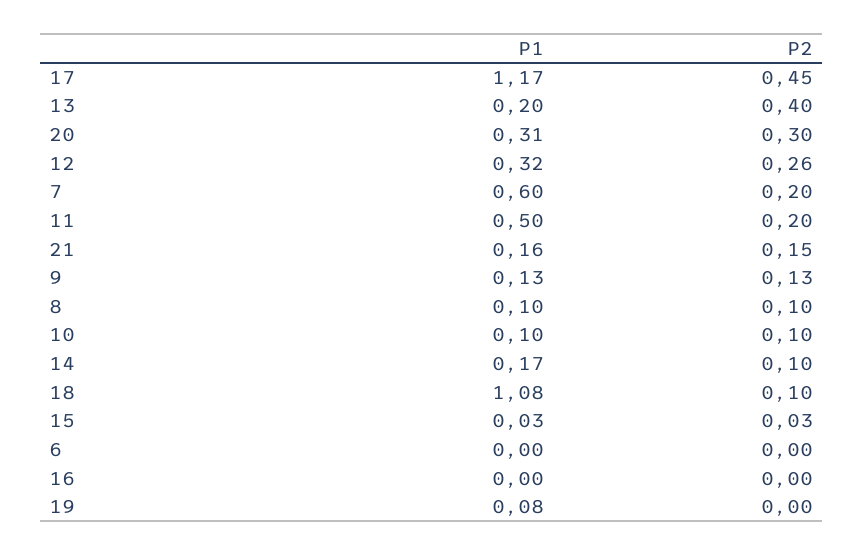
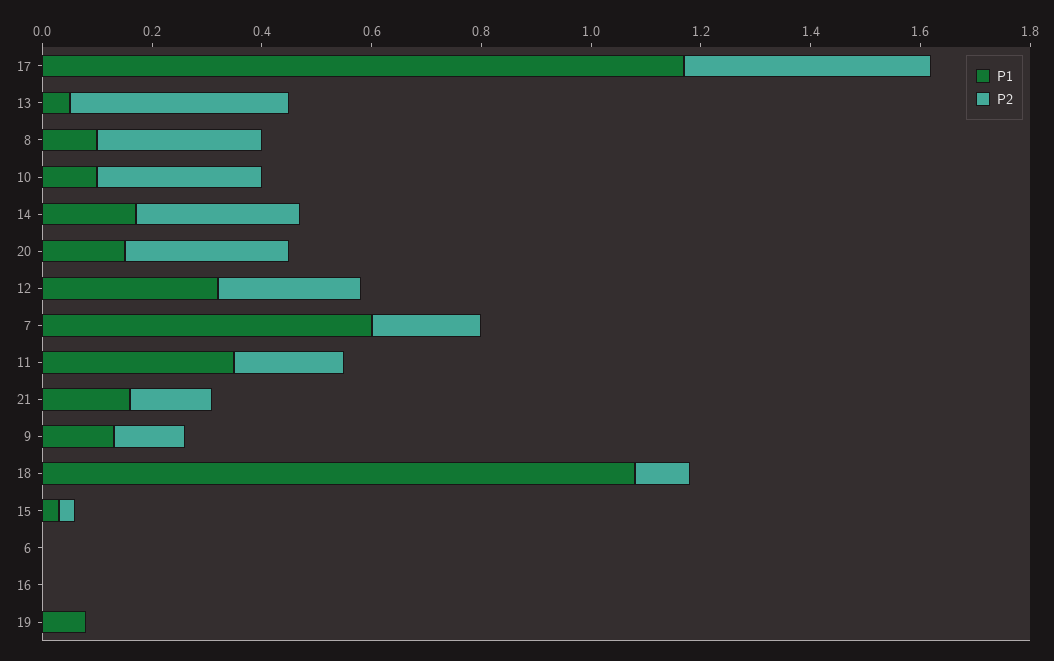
  {
    "P1": {
      "17": 1.17,
-     "13": 0.2,
+     "13": 0.05,
-     "20": 0.31,
+     "20": 0.15,
      "12": 0.32,
      "7": 0.6,
-     "11": 0.5,
+     "11": 0.35,
      "21": 0.16,
      "9": 0.13,
      "8": 0.1,
      "10": 0.1,
      "14": 0.17,
      "18": 1.08,
      "15": 0.03,
      "6": 0,
      "16": 0,
      "19": 0.08
    },
    "P2": {
      "17": 0.45,
      "13": 0.4,
      "20": 0.3,
      "12": 0.26,
      "7": 0.2,
      "11": 0.2,
      "21": 0.15,
      "9": 0.13,
-     "8": 0.1,
+     "8": 0.3,
-     "10": 0.1,
+     "10": 0.3,
-     "14": 0.1,
+     "14": 0.3,
      "18": 0.1,
      "15": 0.03,
      "6": 0,
      "16": 0,
      "19": 0
    }
  }

